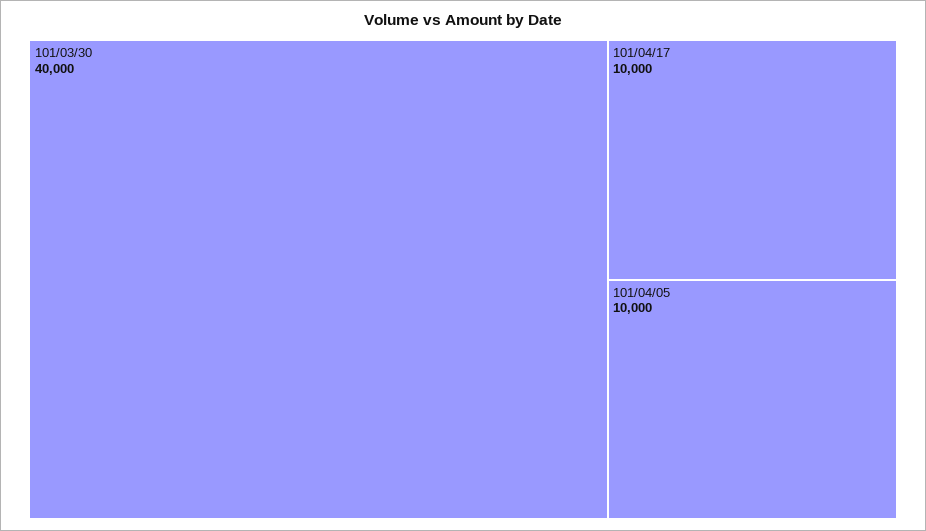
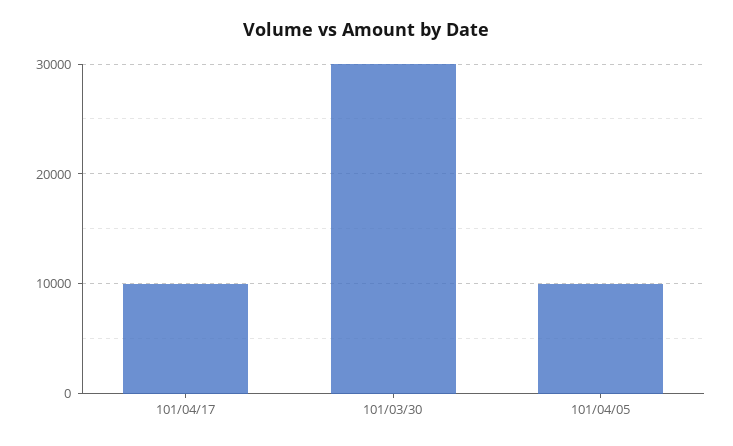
  {
-   "101/03/30": 40000,
+   "101/03/30": 30000,
    "101/04/17": 10000,
    "101/04/05": 10000
  }

